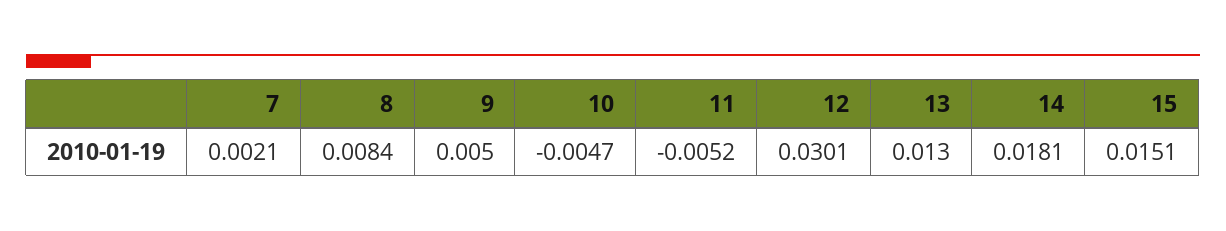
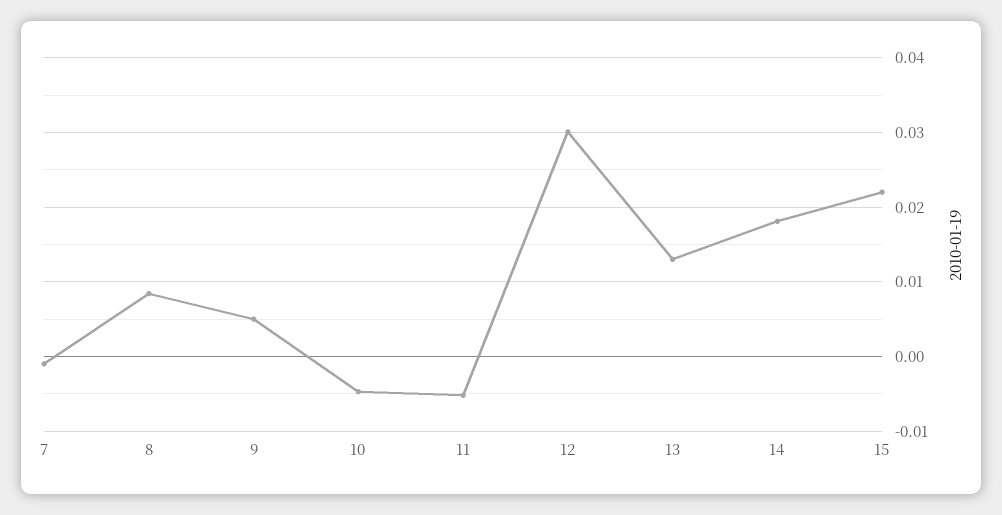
  {
-   "7": 0.0021,
+   "7": -0.001,
    "8": 0.0084,
    "9": 0.005,
    "10": -0.0047,
    "11": -0.0052,
    "12": 0.0301,
    "13": 0.013,
    "14": 0.0181,
-   "15": 0.0151
+   "15": 0.022
  }

